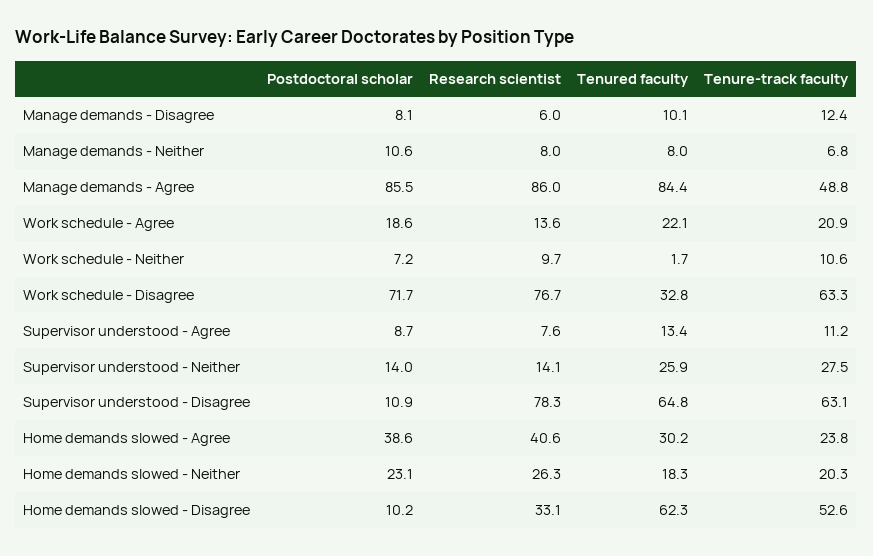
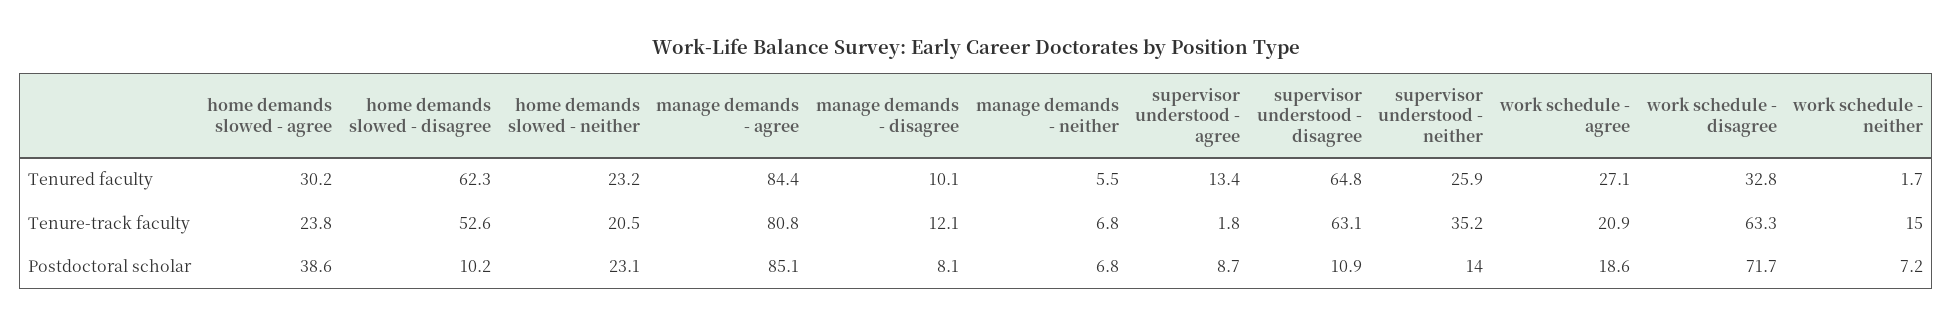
  {
    "Postdoctoral scholar": {
      "Manage demands - Disagree": 8.1,
-     "Manage demands - Neither": 10.6,
+     "Manage demands - Neither": 6.8,
-     "Manage demands - Agree": 85.5,
+     "Manage demands - Agree": 85.1,
      "Work schedule - Agree": 18.6,
      "Work schedule - Neither": 7.2,
      "Work schedule - Disagree": 71.7,
      "Supervisor understood - Agree": 8.7,
      "Supervisor understood - Neither": 14,
      "Supervisor understood - Disagree": 10.9,
      "Home demands slowed - Agree": 38.6,
      "Home demands slowed - Neither": 23.1,
      "Home demands slowed - Disagree": 10.2
    },
-   "Research scientist": {
-     "Manage demands - Disagree": 6,
-     "Manage demands - Neither": 8,
-     "Manage demands - Agree": 86,
-     "Work schedule - Agree": 13.6,
-     "Work schedule - Neither": 9.7,
-     "Work schedule - Disagree": 76.7,
-     "Supervisor understood - Agree": 7.6,
-     "Supervisor understood - Neither": 14.1,
-     "Supervisor understood - Disagree": 78.3,
-     "Home demands slowed - Agree": 40.6,
-     "Home demands slowed - Neither": 26.3,
-     "Home demands slowed - Disagree": 33.1
-   },
    "Tenured faculty": {
      "Manage demands - Disagree": 10.1,
-     "Manage demands - Neither": 8,
+     "Manage demands - Neither": 5.5,
      "Manage demands - Agree": 84.4,
-     "Work schedule - Agree": 22.1,
+     "Work schedule - Agree": 27.1,
      "Work schedule - Neither": 1.7,
      "Work schedule - Disagree": 32.8,
      "Supervisor understood - Agree": 13.4,
      "Supervisor understood - Neither": 25.9,
      "Supervisor understood - Disagree": 64.8,
      "Home demands slowed - Agree": 30.2,
-     "Home demands slowed - Neither": 18.3,
+     "Home demands slowed - Neither": 23.2,
      "Home demands slowed - Disagree": 62.3
    },
    "Tenure-track faculty": {
-     "Manage demands - Disagree": 12.4,
+     "Manage demands - Disagree": 12.1,
      "Manage demands - Neither": 6.8,
-     "Manage demands - Agree": 48.8,
+     "Manage demands - Agree": 80.8,
      "Work schedule - Agree": 20.9,
-     "Work schedule - Neither": 10.6,
+     "Work schedule - Neither": 15,
      "Work schedule - Disagree": 63.3,
-     "Supervisor understood - Agree": 11.2,
+     "Supervisor understood - Agree": 1.8,
-     "Supervisor understood - Neither": 27.5,
+     "Supervisor understood - Neither": 35.2,
      "Supervisor understood - Disagree": 63.1,
      "Home demands slowed - Agree": 23.8,
-     "Home demands slowed - Neither": 20.3,
+     "Home demands slowed - Neither": 20.5,
      "Home demands slowed - Disagree": 52.6
    }
  }

